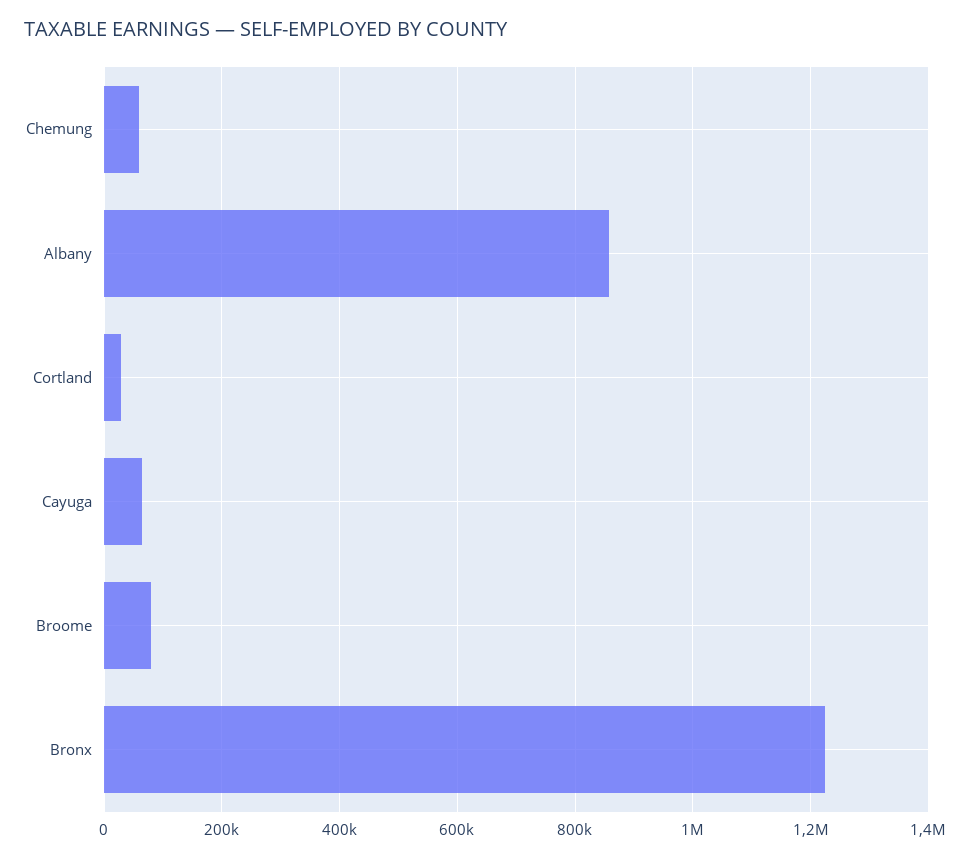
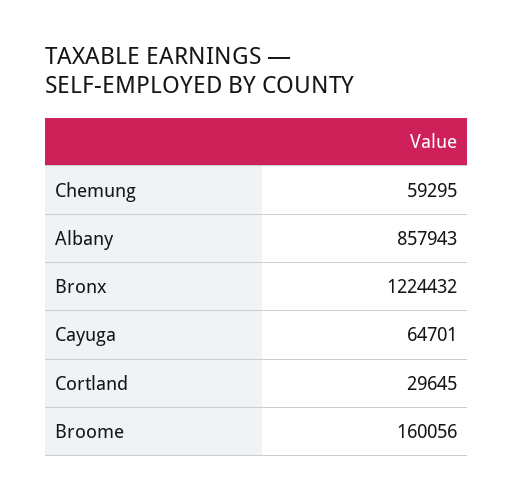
  {
    "Chemung": 59295,
    "Albany": 857943,
    "Cortland": 29645,
    "Cayuga": 64701,
-   "Broome": 80000,
+   "Broome": 160056,
    "Bronx": 1224432
  }

